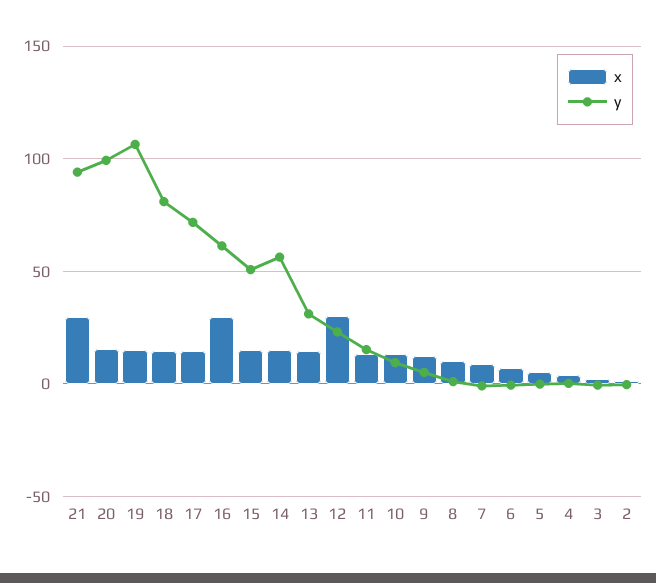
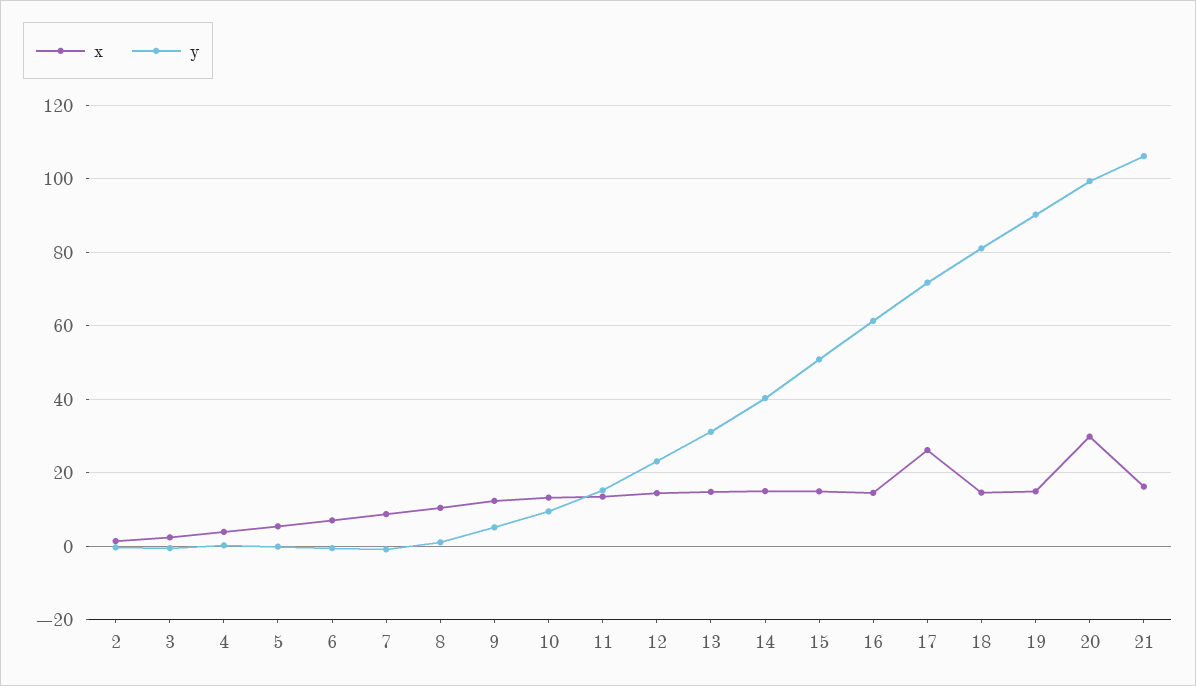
  {
    "x": {
-     "21": 30,
+     "21": 16,
-     "20": 15,
+     "20": 30,
      "19": 14,
      "18": 14,
-     "17": 15,
+     "17": 26,
-     "16": 30,
+     "16": 14,
      "15": 14,
      "14": 16,
      "13": 14,
-     "12": 30,
+     "12": 14,
      "11": 14,
      "10": 14,
      "9": 12,
      "8": 10,
      "7": 8,
      "6": 8,
      "5": 6,
      "4": 4,
      "3": 2,
      "2": 2
    },
    "y": {
-     "21": 95,
+     "21": 106,
      "20": 100,
-     "19": 105,
+     "19": 90,
      "18": 82,
      "17": 72,
      "16": 62,
      "15": 50,
-     "14": 55,
+     "14": 40,
      "13": 32,
      "12": 24,
      "11": 16,
      "10": 10,
      "9": 6,
      "8": 2,
      "7": 0,
      "6": 0,
      "5": 0,
      "4": 0,
      "3": 0,
      "2": 0
    }
  }

